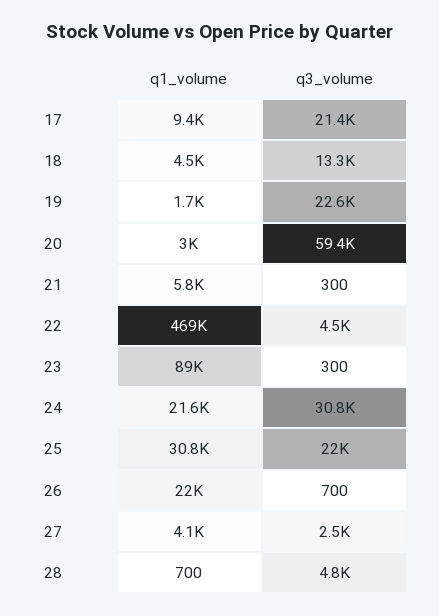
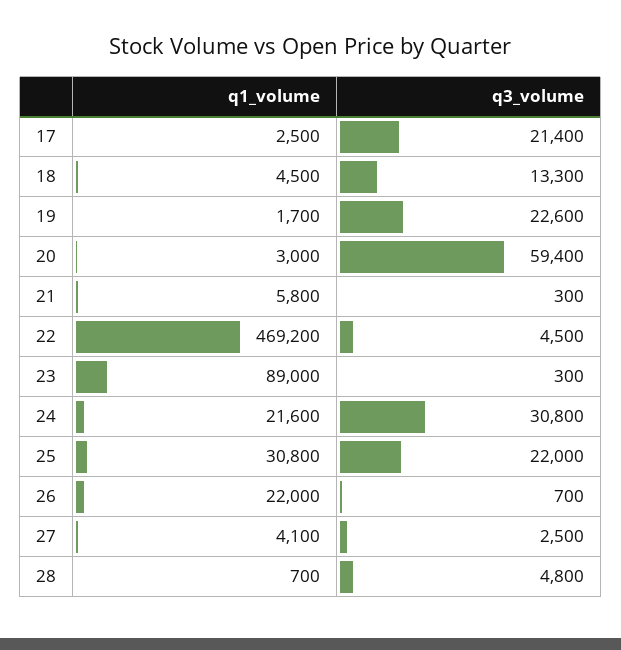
  {
    "q1_volume": {
-     "17": 9400,
+     "17": 2500,
      "18": 4500,
      "19": 1700,
      "20": 3000,
      "21": 5800,
      "22": 469200,
      "23": 89000,
      "24": 21600,
      "25": 30800,
      "26": 22000,
      "27": 4100,
      "28": 700
    },
    "q3_volume": {
      "17": 21400,
      "18": 13300,
      "19": 22600,
      "20": 59400,
      "21": 300,
      "22": 4500,
      "23": 300,
      "24": 30800,
      "25": 22000,
      "26": 700,
      "27": 2500,
      "28": 4800
    }
  }

